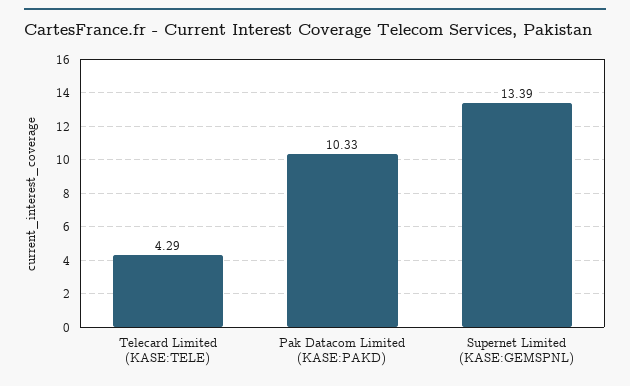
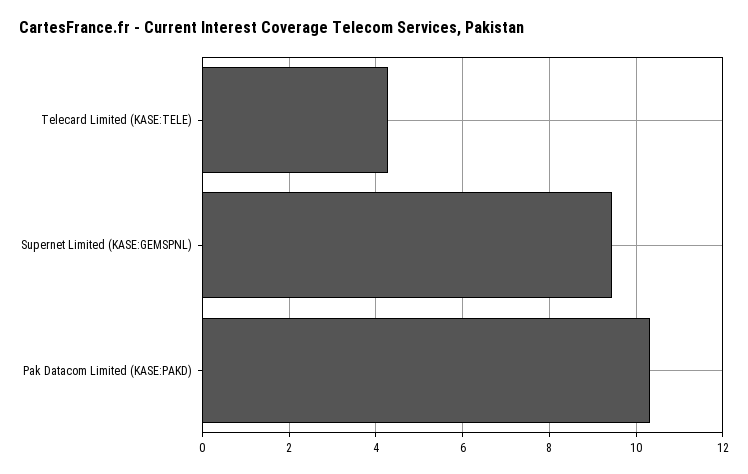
  {
    "Telecard Limited (KASE:TELE)": 4.29,
    "Pak Datacom Limited (KASE:PAKD)": 10.33,
-   "Supernet Limited (KASE:GEMSPNL)": 13.39
+   "Supernet Limited (KASE:GEMSPNL)": 9.4
  }

